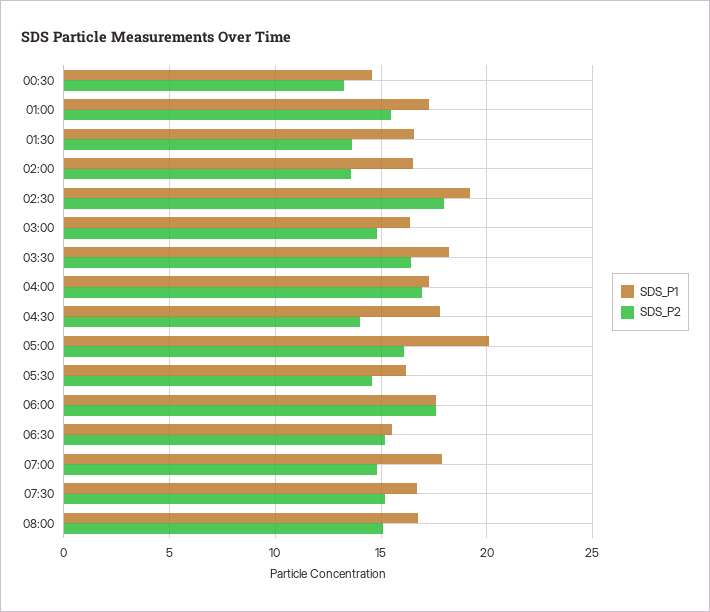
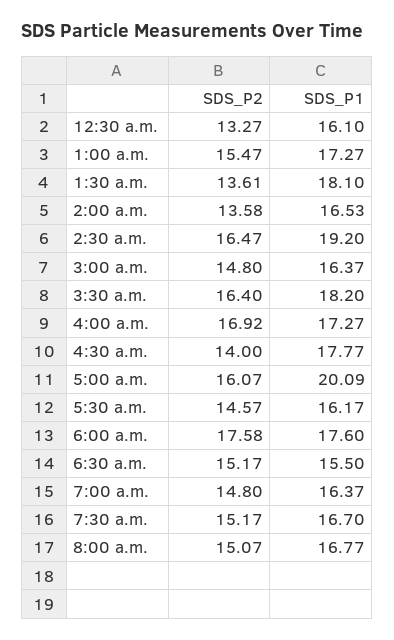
  {
    "SDS_P1": {
-     "00:30": 14.5,
+     "00:30": 16.1,
      "01:00": 17.27,
-     "01:30": 16.5,
+     "01:30": 18.1,
      "02:00": 16.53,
      "02:30": 19.2,
      "03:00": 16.37,
      "03:30": 18.2,
      "04:00": 17.27,
      "04:30": 17.77,
      "05:00": 20.09,
      "05:30": 16.17,
      "06:00": 17.6,
      "06:30": 15.5,
-     "07:00": 18,
+     "07:00": 16.37,
      "07:30": 16.7,
      "08:00": 16.77
    },
    "SDS_P2": {
      "00:30": 13.27,
      "01:00": 15.47,
      "01:30": 13.61,
      "02:00": 13.58,
-     "02:30": 18,
+     "02:30": 16.47,
      "03:00": 14.8,
      "03:30": 16.4,
      "04:00": 16.92,
      "04:30": 14,
      "05:00": 16.07,
      "05:30": 14.57,
      "06:00": 17.58,
      "06:30": 15.17,
      "07:00": 14.8,
      "07:30": 15.17,
      "08:00": 15.07
    }
  }

